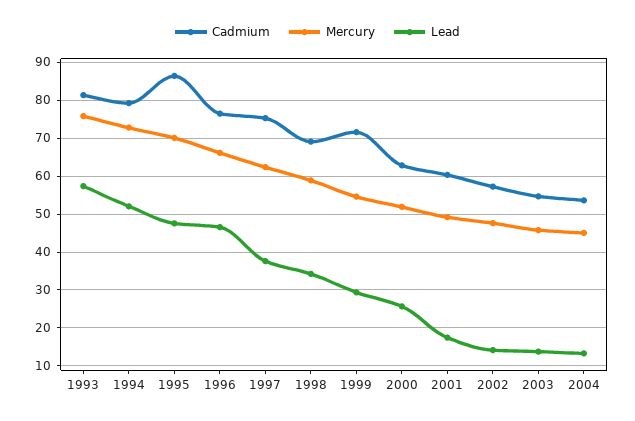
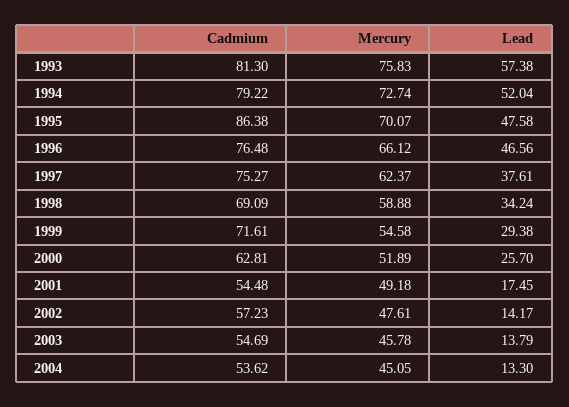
  {
    "Cadmium": {
      "1993": 81.3,
      "1994": 79.22,
      "1995": 86.38,
      "1996": 76.48,
      "1997": 75.27,
      "1998": 69.09,
      "1999": 71.61,
      "2000": 62.81,
-     "2001": 60,
+     "2001": 54.48,
      "2002": 57.23,
      "2003": 54.69,
      "2004": 53.62
    },
    "Mercury": {
      "1993": 75.83,
      "1994": 72.74,
      "1995": 70.07,
      "1996": 66.12,
      "1997": 62.37,
      "1998": 58.88,
      "1999": 54.58,
      "2000": 51.89,
      "2001": 49.18,
      "2002": 47.61,
      "2003": 45.78,
      "2004": 45.05
    },
    "Lead": {
      "1993": 57.38,
      "1994": 52.04,
      "1995": 47.58,
      "1996": 46.56,
      "1997": 37.61,
      "1998": 34.24,
      "1999": 29.38,
      "2000": 25.7,
      "2001": 17.45,
      "2002": 14.17,
      "2003": 13.79,
      "2004": 13.3
    }
  }

